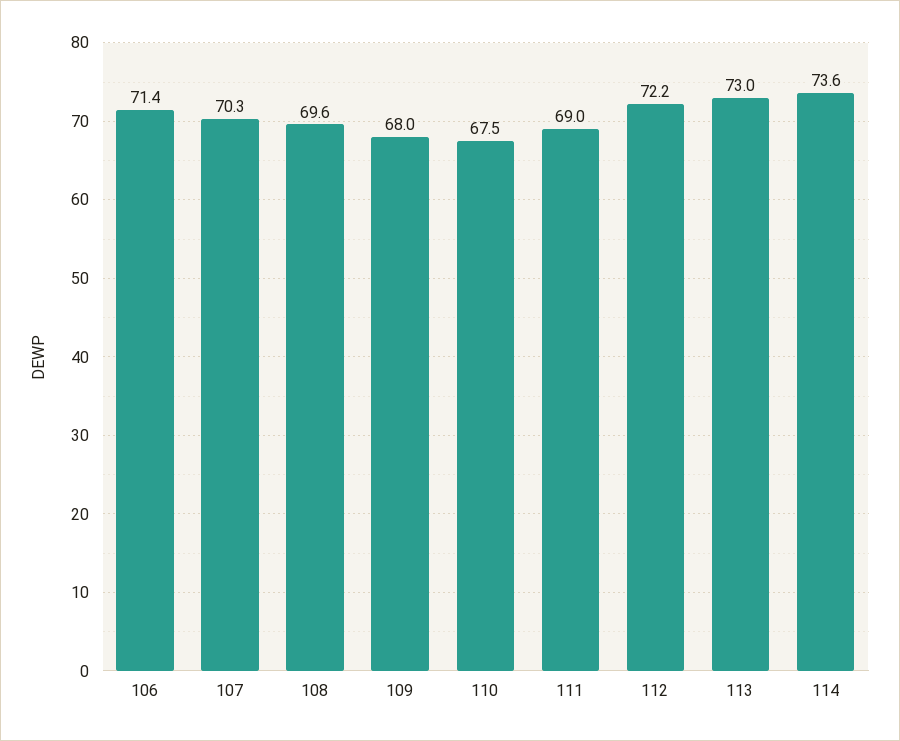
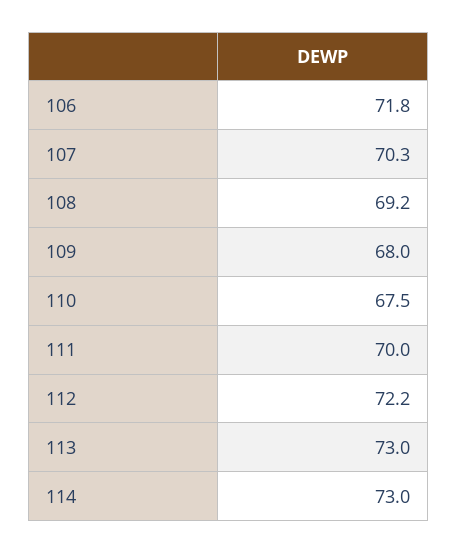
  {
-   "106": 71.4,
+   "106": 71.8,
    "107": 70.3,
-   "108": 69.6,
+   "108": 69.2,
    "109": 68,
    "110": 67.5,
-   "111": 69,
+   "111": 70,
    "112": 72.2,
    "113": 73,
-   "114": 73.6
+   "114": 73
  }

